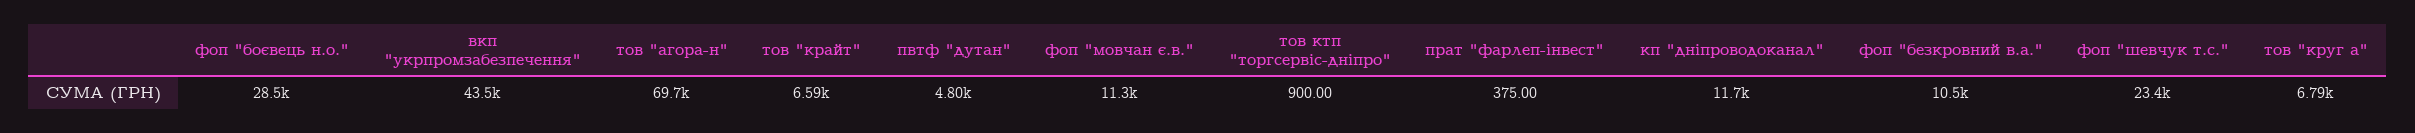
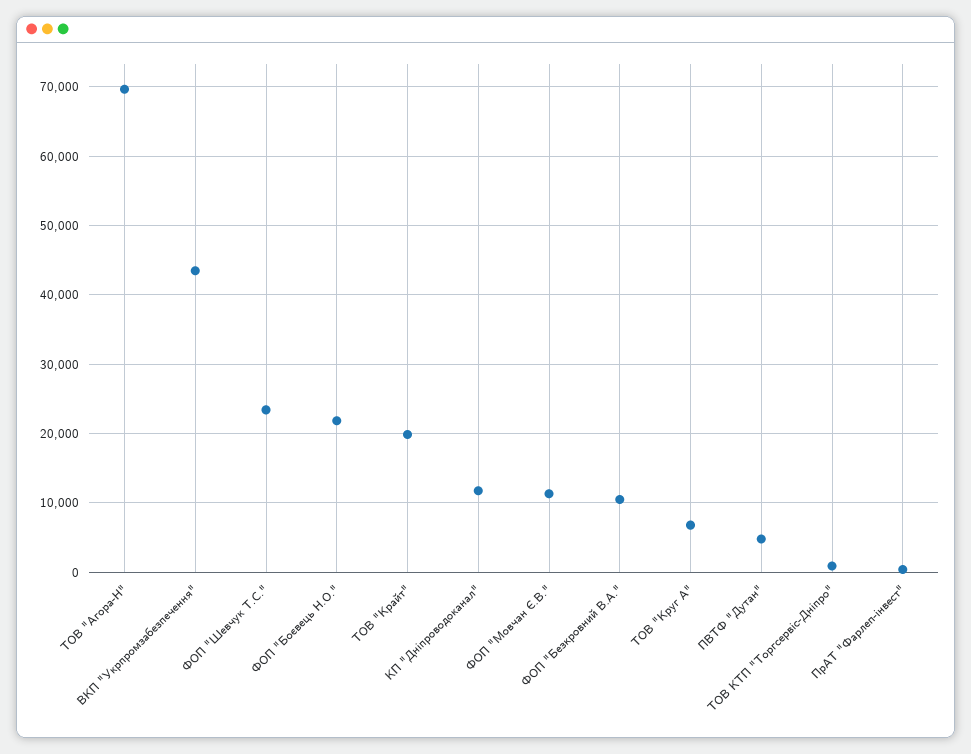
  {
-   "фоп \"боєвець н.о.\"": 28500,
+   "фоп \"боєвець н.о.\"": 22000,
    "вкп \"укрпромзабезпечення\"": 43500,
    "тов \"агора-н\"": 69700,
-   "тов \"крайт\"": 6590,
+   "тов \"крайт\"": 20000,
    "пвтф \"дутан\"": 4800,
    "фоп \"мовчан є.в.\"": 11300,
    "тов ктп \"торгсервіс-дніпро\"": 900,
    "прат \"фарлеп-інвест\"": 375,
    "кп \"дніпроводоканал\"": 11700,
    "фоп \"безкровний в.а.\"": 10500,
    "фоп \"шевчук т.с.\"": 23400,
    "тов \"круг а\"": 6790
  }

